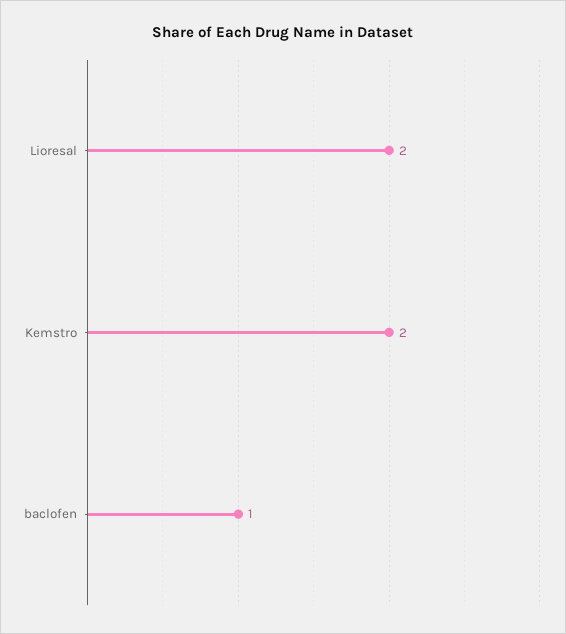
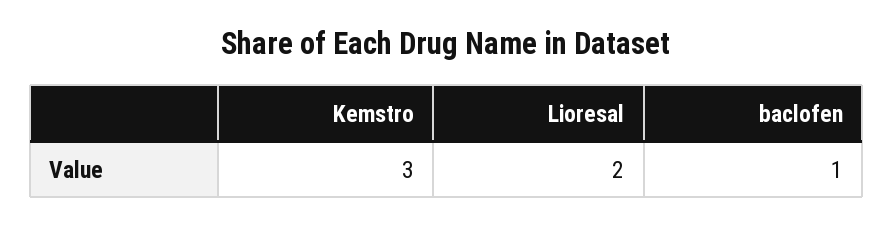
  {
    "Lioresal": 2,
-   "Kemstro": 2,
+   "Kemstro": 3,
    "baclofen": 1
  }

